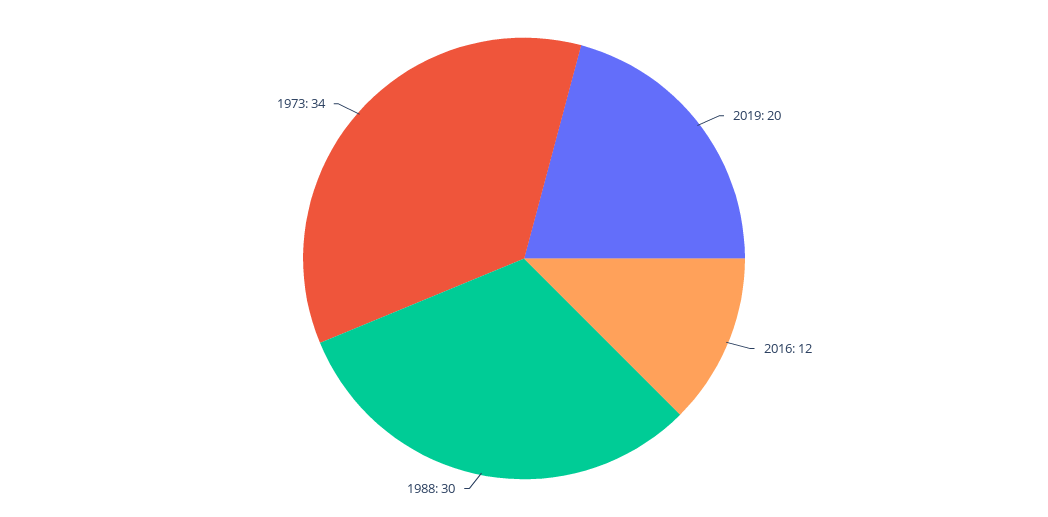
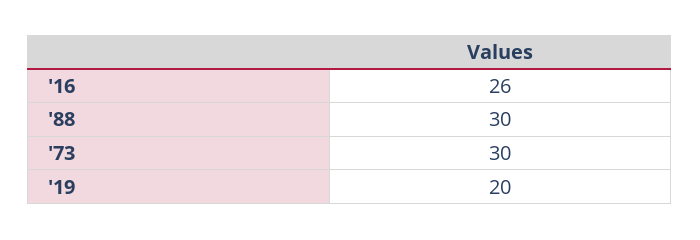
  {
    "2019": 20,
-   "2016": 12,
+   "2016": 26,
    "1988": 30,
-   "1973": 34
+   "1973": 30
  }

